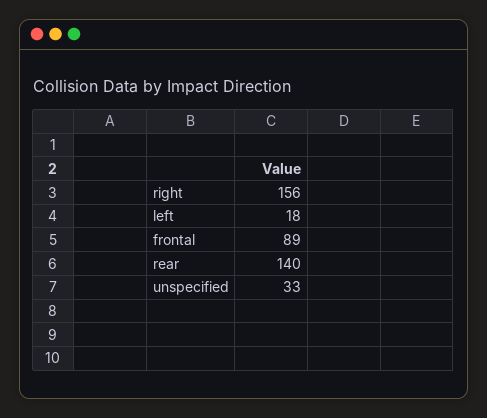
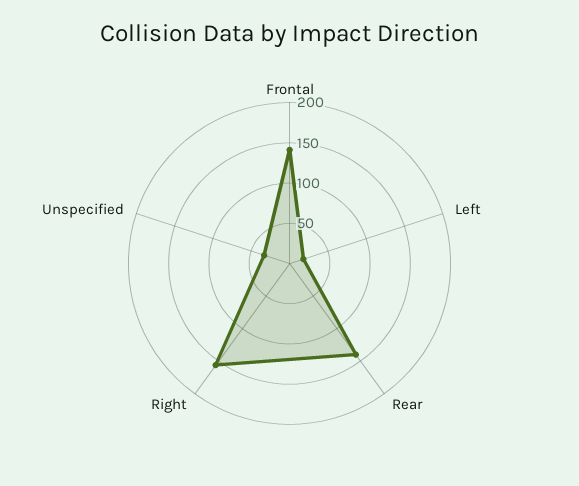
  {
    "right": 156,
    "left": 18,
-   "frontal": 89,
+   "frontal": 140,
    "rear": 140,
    "unspecified": 33
  }

